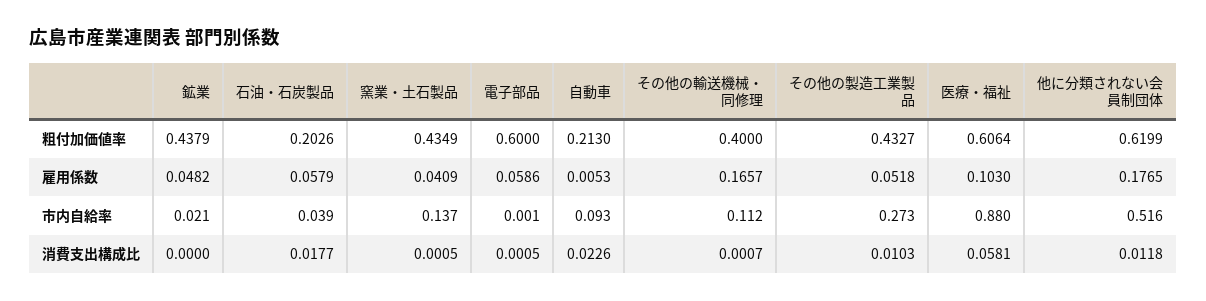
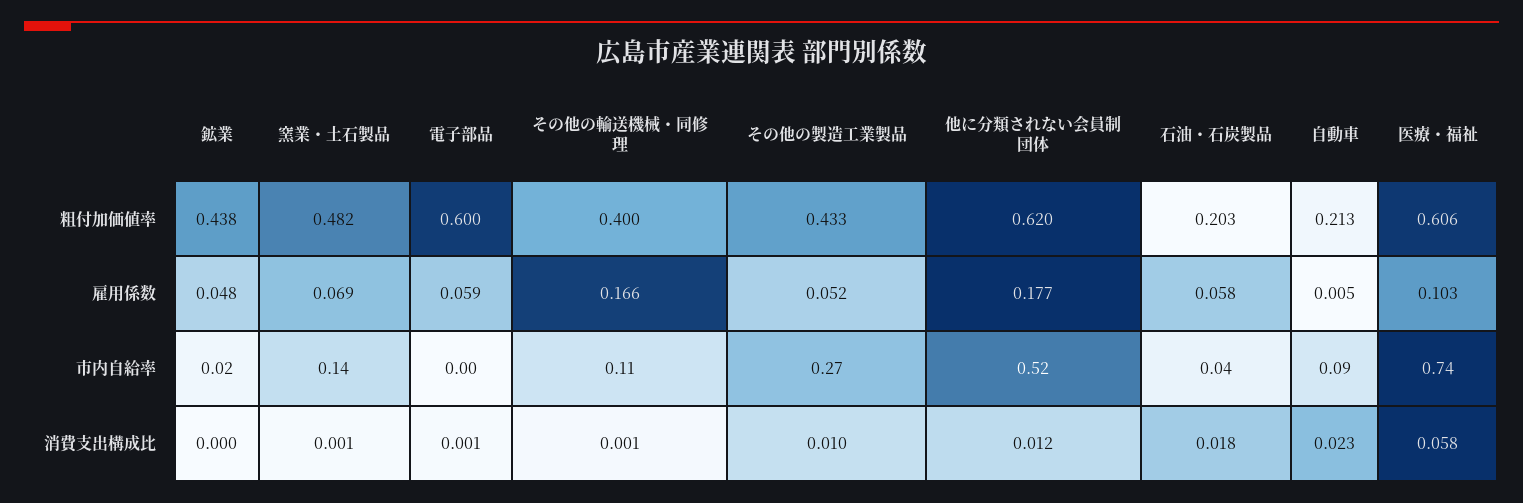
  {
    "鉱業": {
      "粗付加価値率": 0.4379,
      "雇用係数": 0.0482,
      "市内自給率": 0.021,
      "消費支出構成比": 0
    },
    "石油・石炭製品": {
      "粗付加価値率": 0.2026,
      "雇用係数": 0.0579,
      "市内自給率": 0.039,
      "消費支出構成比": 0.0177
    },
    "窯業・土石製品": {
-     "粗付加価値率": 0.4349,
+     "粗付加価値率": 0.482,
-     "雇用係数": 0.0409,
+     "雇用係数": 0.069,
      "市内自給率": 0.137,
      "消費支出構成比": 0.0005
    },
    "電子部品": {
      "粗付加価値率": 0.6,
      "雇用係数": 0.0586,
      "市内自給率": 0.001,
      "消費支出構成比": 0.0005
    },
    "自動車": {
      "粗付加価値率": 0.213,
      "雇用係数": 0.0053,
      "市内自給率": 0.093,
      "消費支出構成比": 0.0226
    },
    "その他の輸送機械・同修理": {
      "粗付加価値率": 0.4,
      "雇用係数": 0.1657,
      "市内自給率": 0.112,
      "消費支出構成比": 0.0007
    },
    "その他の製造工業製品": {
      "粗付加価値率": 0.4327,
      "雇用係数": 0.0518,
      "市内自給率": 0.273,
      "消費支出構成比": 0.0103
    },
    "医療・福祉": {
      "粗付加価値率": 0.6064,
      "雇用係数": 0.103,
-     "市内自給率": 0.88,
+     "市内自給率": 0.74,
      "消費支出構成比": 0.0581
    },
    "他に分類されない会員制団体": {
      "粗付加価値率": 0.6199,
      "雇用係数": 0.1765,
      "市内自給率": 0.516,
      "消費支出構成比": 0.0118
    }
  }

